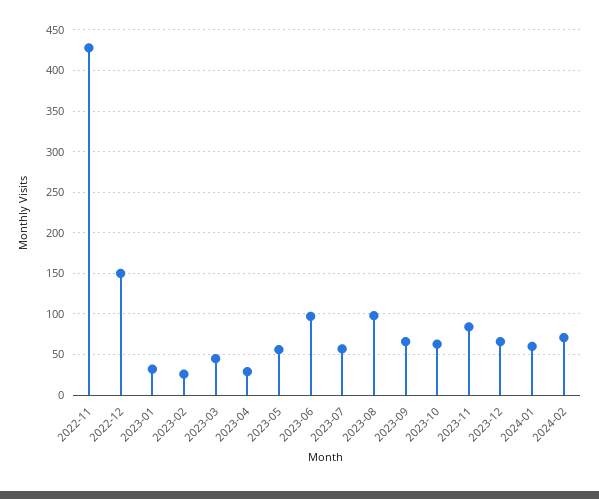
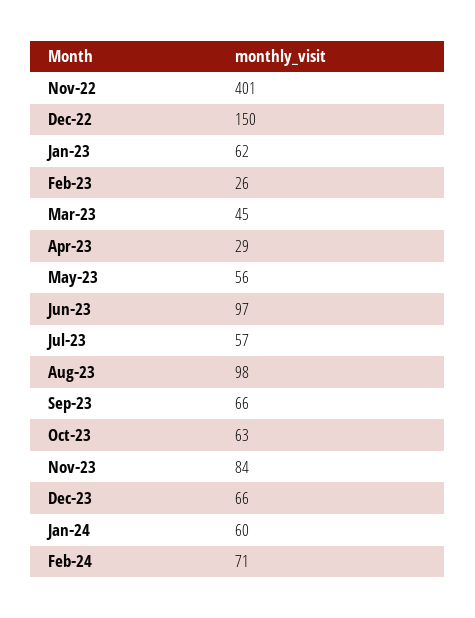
  {
-   "2022-11": 430,
+   "2022-11": 401,
    "2022-12": 150,
-   "2023-01": 30,
+   "2023-01": 62,
    "2023-02": 26,
    "2023-03": 45,
    "2023-04": 29,
    "2023-05": 56,
    "2023-06": 97,
    "2023-07": 57,
    "2023-08": 98,
    "2023-09": 66,
    "2023-10": 63,
    "2023-11": 84,
    "2023-12": 66,
    "2024-01": 60,
    "2024-02": 71
  }

